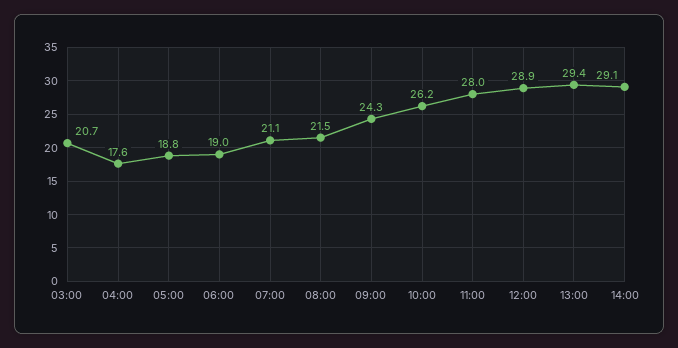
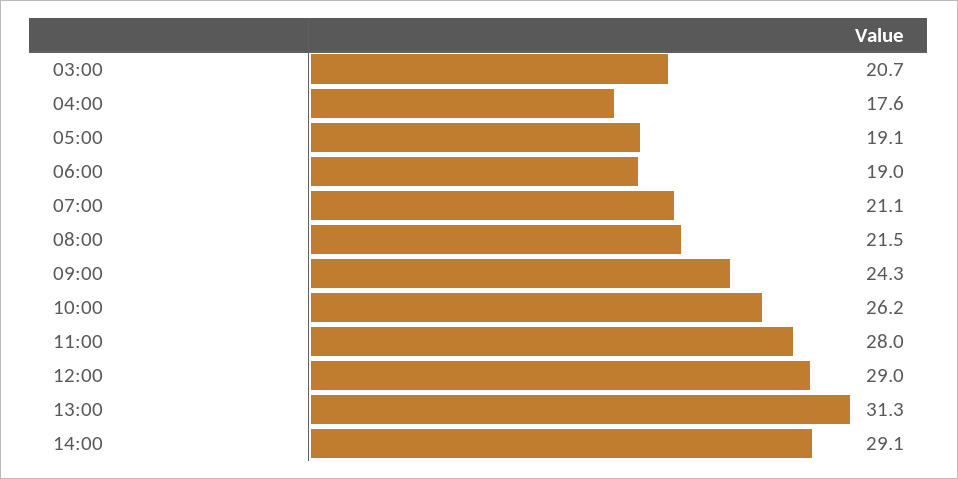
  {
    "03:00": 20.7,
    "04:00": 17.6,
-   "05:00": 18.8,
+   "05:00": 19.1,
    "06:00": 19,
    "07:00": 21.1,
    "08:00": 21.5,
    "09:00": 24.3,
    "10:00": 26.2,
    "11:00": 28,
-   "12:00": 28.9,
+   "12:00": 29,
-   "13:00": 29.4,
+   "13:00": 31.3,
    "14:00": 29.1
  }

